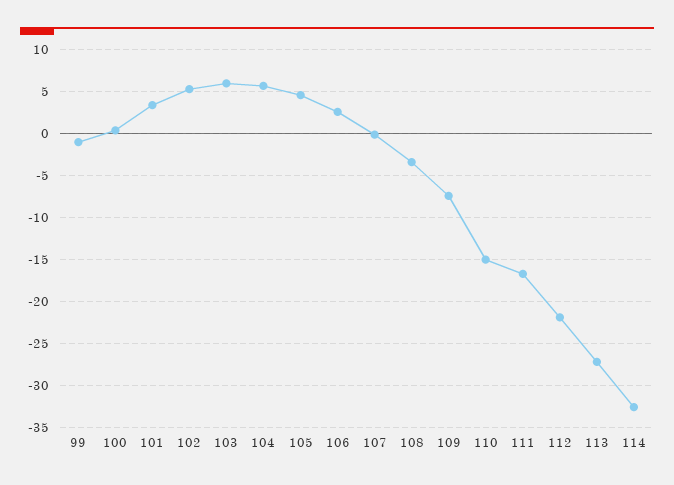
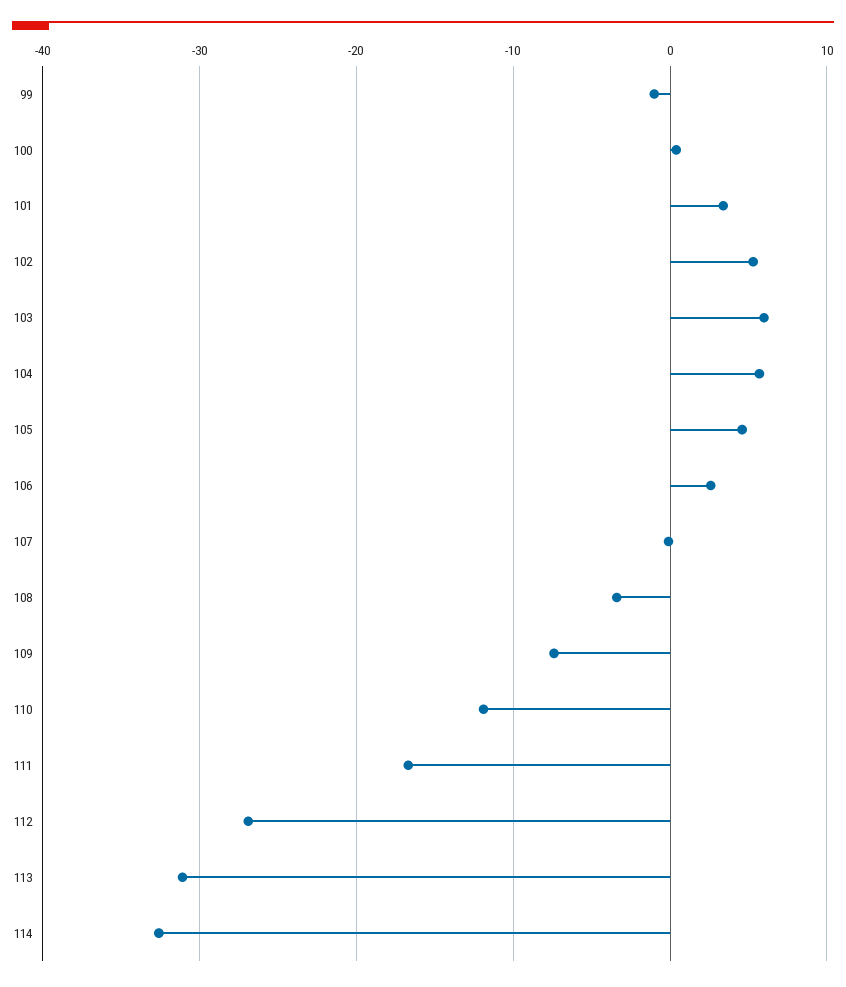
  {
    "99": -1,
    "100": 0,
    "101": 3,
    "102": 5,
    "103": 6,
    "104": 6,
    "105": 5,
    "106": 3,
    "107": 0,
    "108": -3,
    "109": -7,
-   "110": -15,
+   "110": -12,
    "111": -17,
-   "112": -22,
+   "112": -27,
-   "113": -27,
+   "113": -31,
    "114": -33
  }

